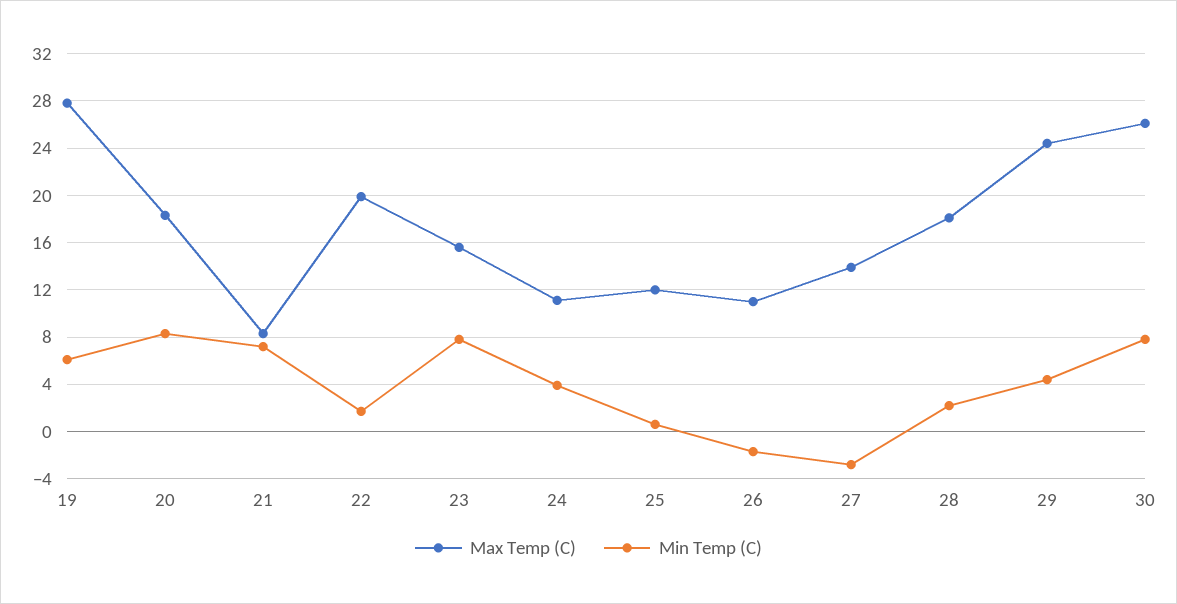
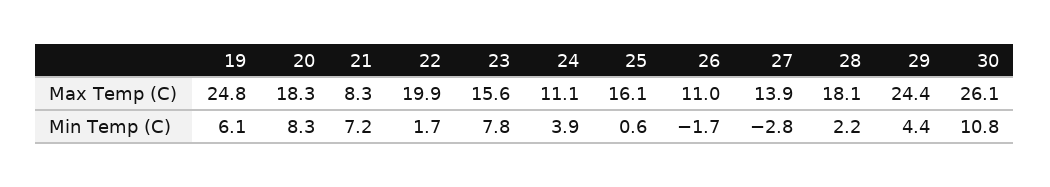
  {
    "Max Temp (C)": {
-     "19": 28,
+     "19": 24.8,
      "20": 18.3,
      "21": 8.3,
      "22": 19.9,
      "23": 15.6,
      "24": 11.1,
-     "25": 12,
+     "25": 16.1,
      "26": 11,
      "27": 13.9,
      "28": 18.1,
      "29": 24.4,
      "30": 26.1
    },
    "Min Temp (C)": {
      "19": 6.1,
      "20": 8.3,
      "21": 7.2,
      "22": 1.7,
      "23": 7.8,
      "24": 3.9,
      "25": 0.6,
      "26": -1.7,
      "27": -2.8,
      "28": 2.2,
      "29": 4.4,
-     "30": 8
+     "30": 10.8
    }
  }

